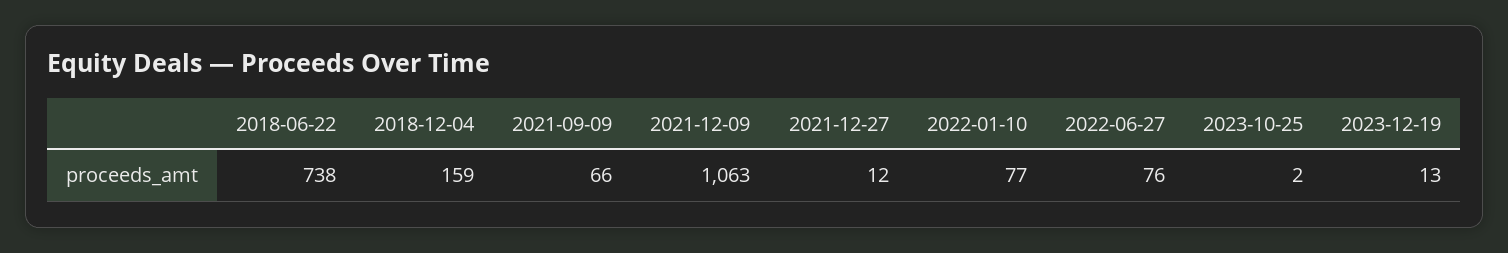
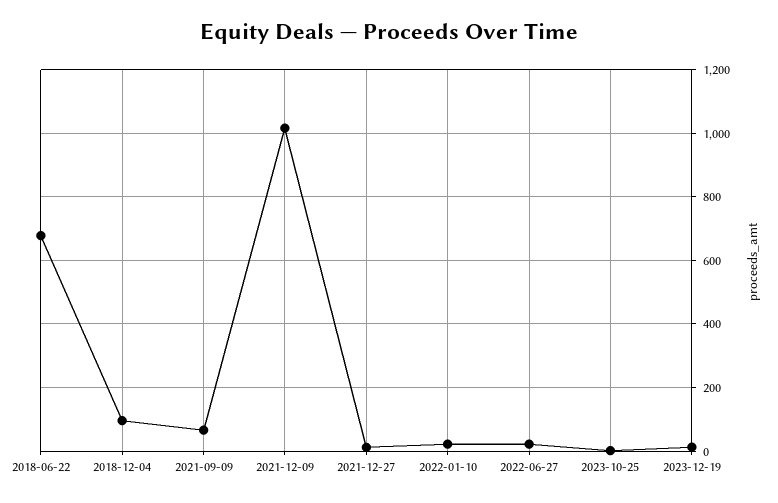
  {
-   "2018-06-22": 738,
+   "2018-06-22": 680,
-   "2018-12-04": 159,
+   "2018-12-04": 100,
    "2021-09-09": 66,
-   "2021-12-09": 1063,
+   "2021-12-09": 1020,
    "2021-12-27": 12,
-   "2022-01-10": 77,
+   "2022-01-10": 20,
-   "2022-06-27": 76,
+   "2022-06-27": 20,
    "2023-10-25": 2,
    "2023-12-19": 13
  }

